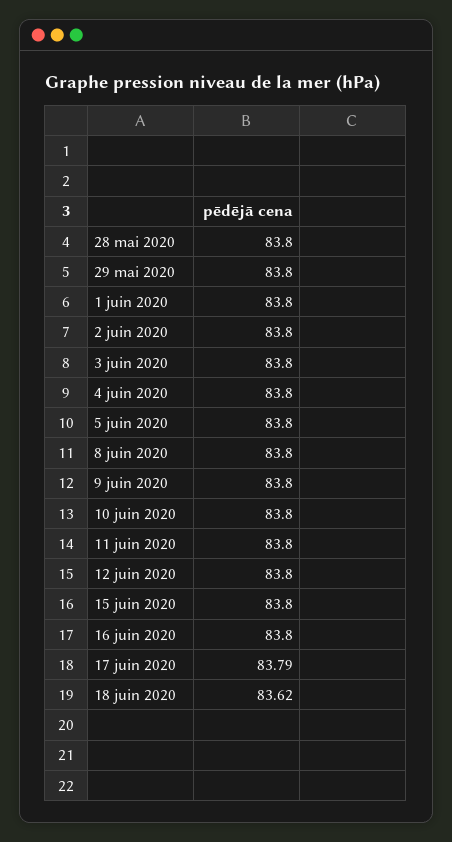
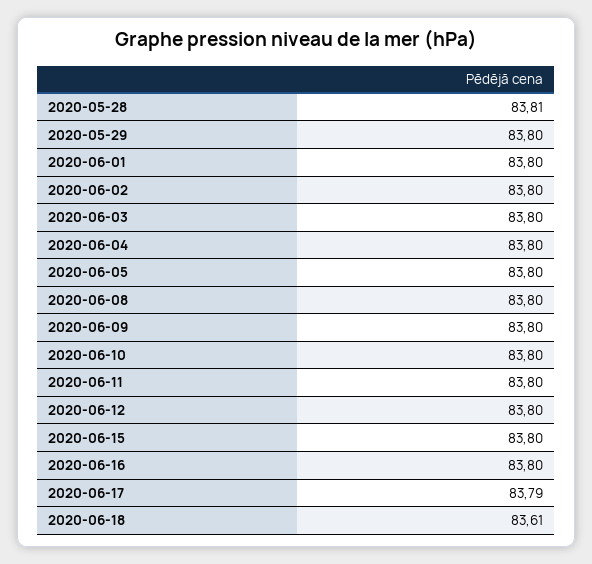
  {
-   "28 mai 2020": 83.8,
+   "28 mai 2020": 83.81,
    "29 mai 2020": 83.8,
    "1 juin 2020": 83.8,
    "2 juin 2020": 83.8,
    "3 juin 2020": 83.8,
    "4 juin 2020": 83.8,
    "5 juin 2020": 83.8,
    "8 juin 2020": 83.8,
    "9 juin 2020": 83.8,
    "10 juin 2020": 83.8,
    "11 juin 2020": 83.8,
    "12 juin 2020": 83.8,
    "15 juin 2020": 83.8,
    "16 juin 2020": 83.8,
    "17 juin 2020": 83.79,
-   "18 juin 2020": 83.62
+   "18 juin 2020": 83.61
  }

